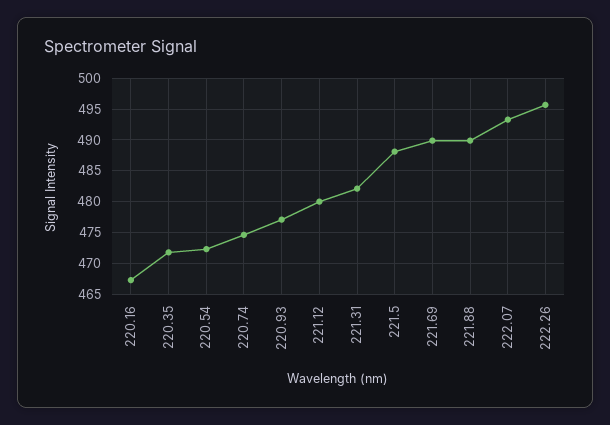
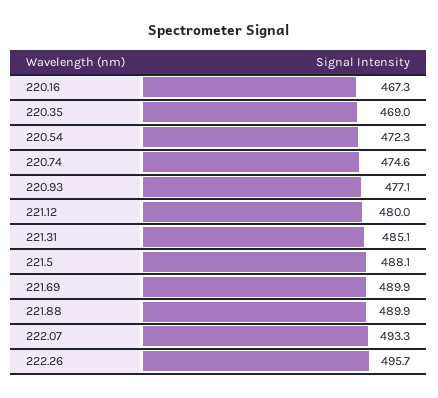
  {
    "220.16": 467.3,
-   "220.35": 472,
+   "220.35": 469,
    "220.54": 472.3,
    "220.74": 474.6,
    "220.93": 477.1,
    "221.12": 480,
-   "221.31": 482,
+   "221.31": 485.1,
    "221.5": 488.1,
    "221.69": 489.9,
    "221.88": 489.9,
    "222.07": 493.3,
    "222.26": 495.7
  }

